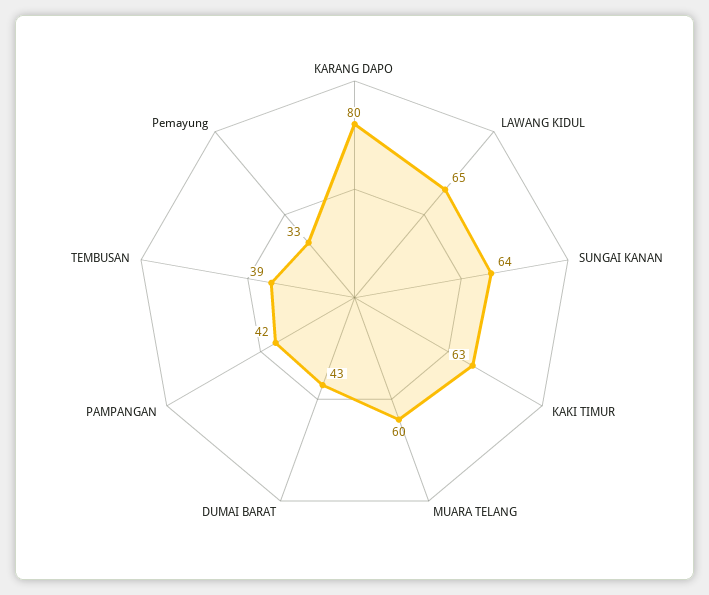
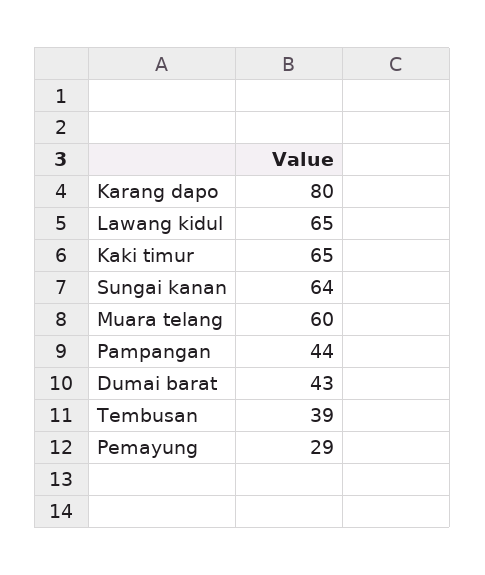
  {
    "KARANG DAPO": 80,
    "LAWANG KIDUL": 65,
    "SUNGAI KANAN": 64,
-   "KAKI TIMUR": 63,
+   "KAKI TIMUR": 65,
    "MUARA TELANG": 60,
    "DUMAI BARAT": 43,
-   "PAMPANGAN": 42,
+   "PAMPANGAN": 44,
    "TEMBUSAN": 39,
-   "Pemayung": 33
+   "Pemayung": 29
  }

